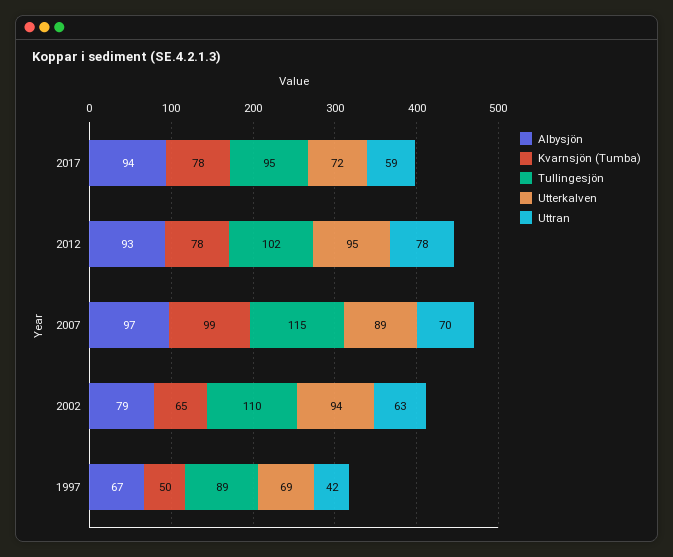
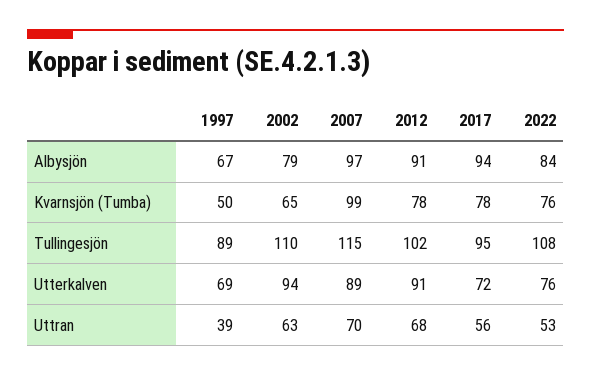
  {
    "Albysjön": {
      "2017": 94,
-     "2012": 93,
+     "2012": 91,
      "2007": 97,
      "2002": 79,
-     "1997": 67
+     "1997": 67,
+     "2022": 84
    },
    "Kvarnsjön (Tumba)": {
      "2017": 78,
      "2012": 78,
      "2007": 99,
      "2002": 65,
-     "1997": 50
+     "1997": 50,
+     "2022": 76
    },
    "Tullingesjön": {
      "2017": 95,
      "2012": 102,
      "2007": 115,
      "2002": 110,
-     "1997": 89
+     "1997": 89,
+     "2022": 108
    },
    "Utterkalven": {
      "2017": 72,
-     "2012": 95,
+     "2012": 91,
      "2007": 89,
      "2002": 94,
-     "1997": 69
+     "1997": 69,
+     "2022": 76
    },
    "Uttran": {
-     "2017": 59,
+     "2017": 56,
-     "2012": 78,
+     "2012": 68,
      "2007": 70,
      "2002": 63,
-     "1997": 42
+     "1997": 39,
+     "2022": 53
    }
  }

